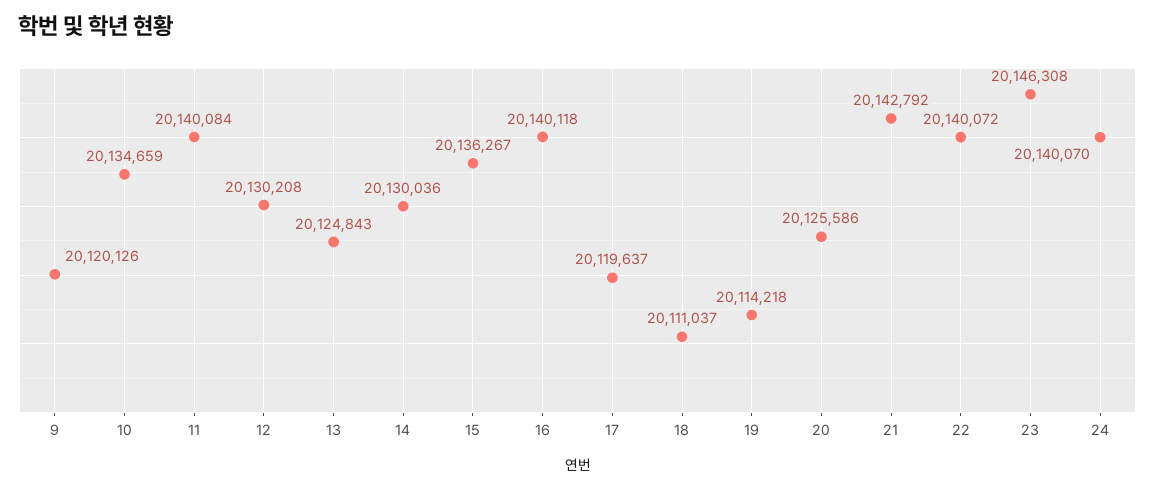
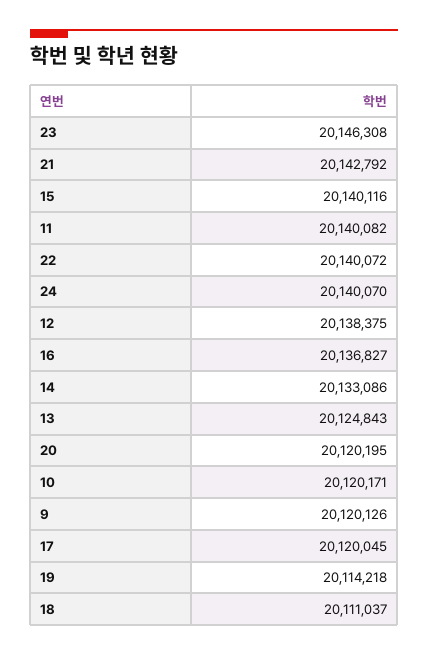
  {
    "9": 20120126,
-   "10": 20134659,
+   "10": 20120171,
-   "11": 20140084,
+   "11": 20140082,
-   "12": 20130208,
+   "12": 20138375,
    "13": 20124843,
-   "14": 20130036,
+   "14": 20133086,
-   "15": 20136267,
+   "15": 20140116,
-   "16": 20140118,
+   "16": 20136827,
-   "17": 20119637,
+   "17": 20120045,
    "18": 20111037,
    "19": 20114218,
-   "20": 20125586,
+   "20": 20120195,
    "21": 20142792,
    "22": 20140072,
    "23": 20146308,
    "24": 20140070
  }

